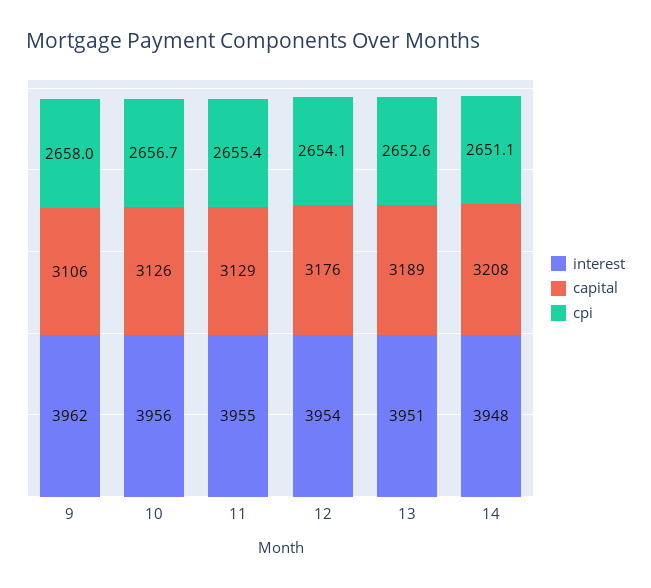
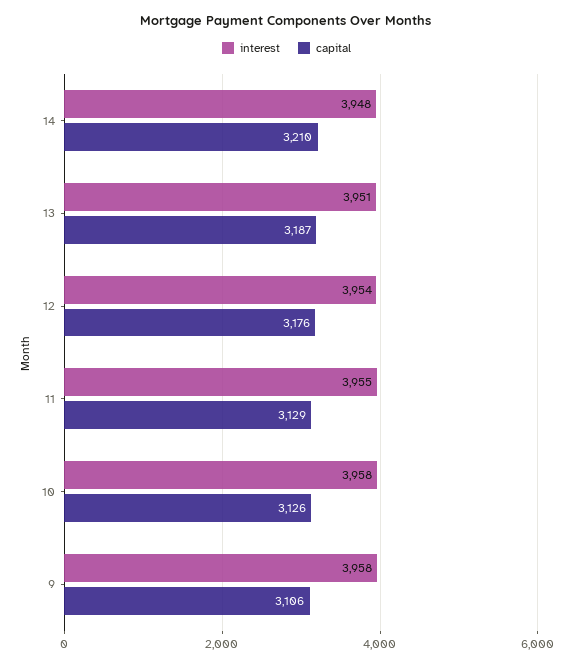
  {
    "interest": {
-     "9": 3962,
+     "9": 3958,
-     "10": 3956,
+     "10": 3958,
      "11": 3955,
      "12": 3954,
      "13": 3951,
      "14": 3948
    },
    "capital": {
      "9": 3106,
      "10": 3126,
      "11": 3129,
      "12": 3176,
-     "13": 3189,
+     "13": 3187,
-     "14": 3208
+     "14": 3210
-   },
+   }
-   "cpi": {
-     "9": 2658,
-     "10": 2656.7,
-     "11": 2655.4,
-     "12": 2654.1,
-     "13": 2652.6,
-     "14": 2651.1
-   }
  }

